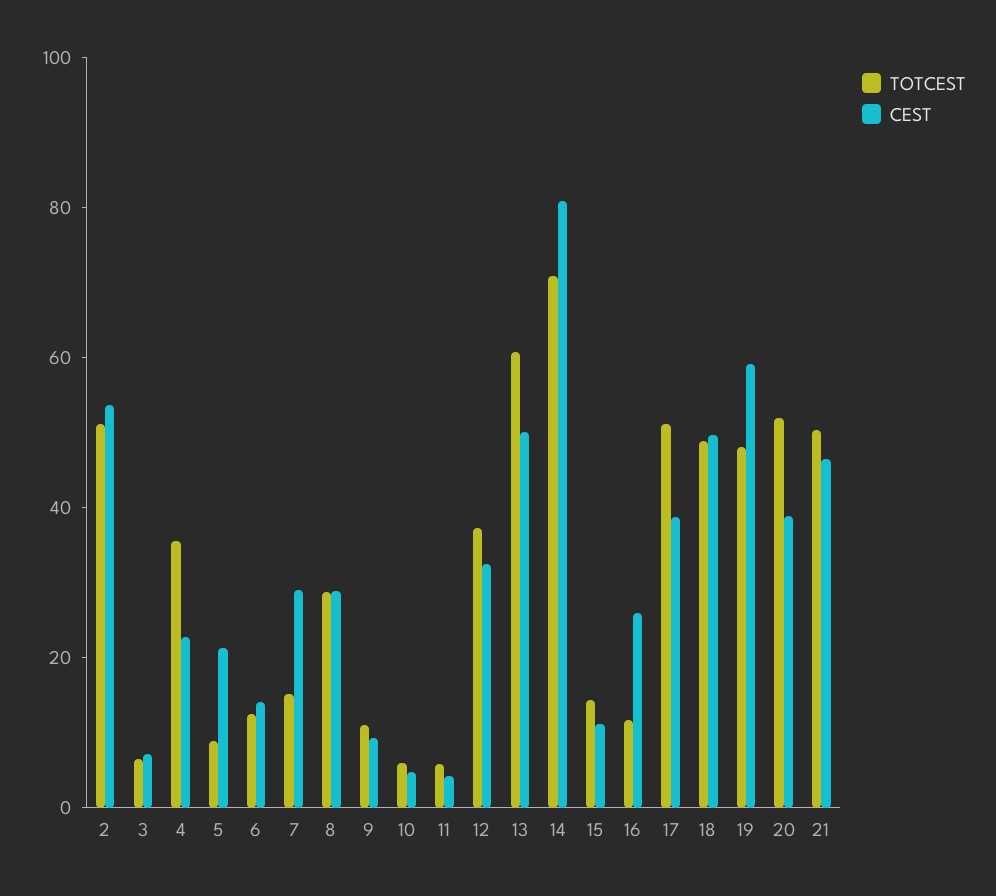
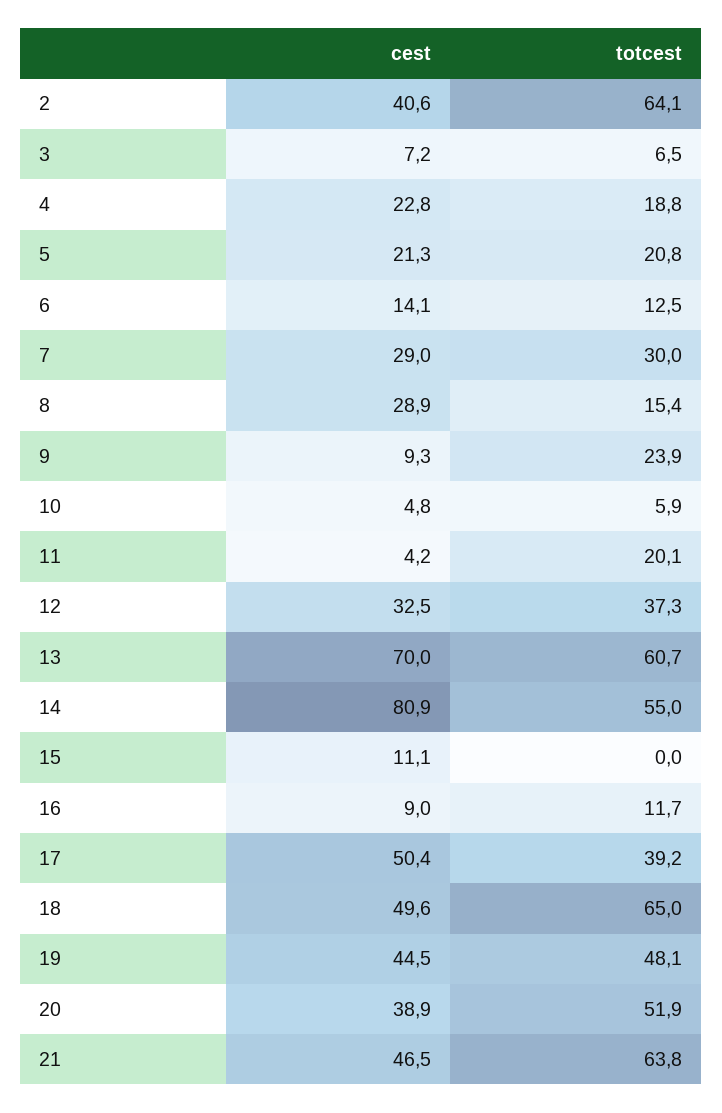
  {
    "TOTCEST": {
-     "2": 50,
+     "2": 64.1,
      "3": 6.5,
-     "4": 35,
+     "4": 18.8,
-     "5": 10,
+     "5": 20.8,
      "6": 12.5,
-     "7": 15,
+     "7": 30,
-     "8": 30,
+     "8": 15.4,
-     "9": 10,
+     "9": 23.9,
      "10": 5.9,
-     "11": 5,
+     "11": 20.1,
      "12": 37.3,
      "13": 60.7,
-     "14": 70,
+     "14": 55,
-     "15": 15,
+     "15": 0,
      "16": 11.7,
-     "17": 50,
+     "17": 39.2,
-     "18": 50,
+     "18": 65,
      "19": 48.1,
      "20": 51.9,
-     "21": 50
+     "21": 63.8
    },
    "CEST": {
-     "2": 55,
+     "2": 40.6,
      "3": 7.2,
      "4": 22.8,
      "5": 21.3,
      "6": 14.1,
      "7": 29,
      "8": 28.9,
      "9": 9.3,
      "10": 4.8,
      "11": 4.2,
      "12": 32.5,
-     "13": 50,
+     "13": 70,
      "14": 80.9,
      "15": 11.1,
-     "16": 25,
+     "16": 9,
-     "17": 40,
+     "17": 50.4,
      "18": 49.6,
-     "19": 60,
+     "19": 44.5,
      "20": 38.9,
      "21": 46.5
    }
  }

